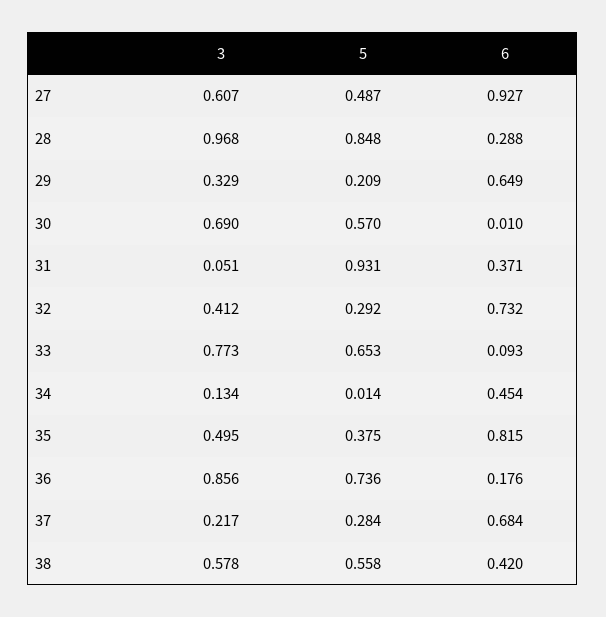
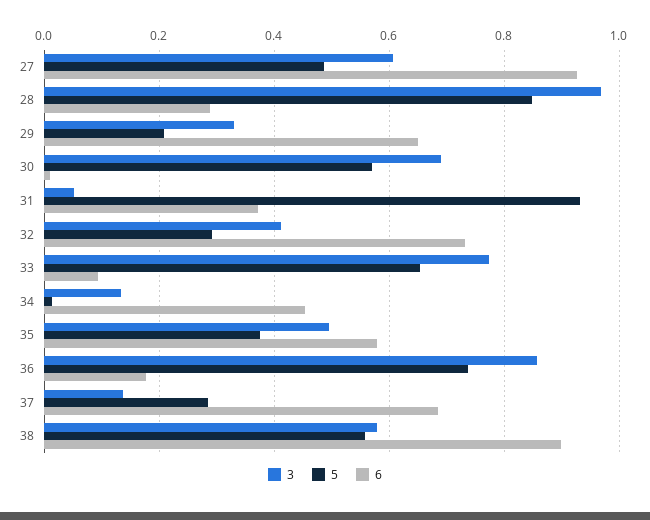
  {
    "3": {
      "27": 0.607,
      "28": 0.968,
      "29": 0.329,
      "30": 0.69,
      "31": 0.051,
      "32": 0.412,
      "33": 0.773,
      "34": 0.134,
      "35": 0.495,
      "36": 0.856,
-     "37": 0.217,
+     "37": 0.14,
      "38": 0.578
    },
    "5": {
      "27": 0.487,
      "28": 0.848,
      "29": 0.209,
      "30": 0.57,
      "31": 0.931,
      "32": 0.292,
      "33": 0.653,
      "34": 0.014,
      "35": 0.375,
      "36": 0.736,
      "37": 0.284,
      "38": 0.558
    },
    "6": {
      "27": 0.927,
      "28": 0.288,
      "29": 0.649,
      "30": 0.01,
      "31": 0.371,
      "32": 0.732,
      "33": 0.093,
      "34": 0.454,
-     "35": 0.815,
+     "35": 0.58,
      "36": 0.176,
      "37": 0.684,
-     "38": 0.42
+     "38": 0.9
    }
  }

